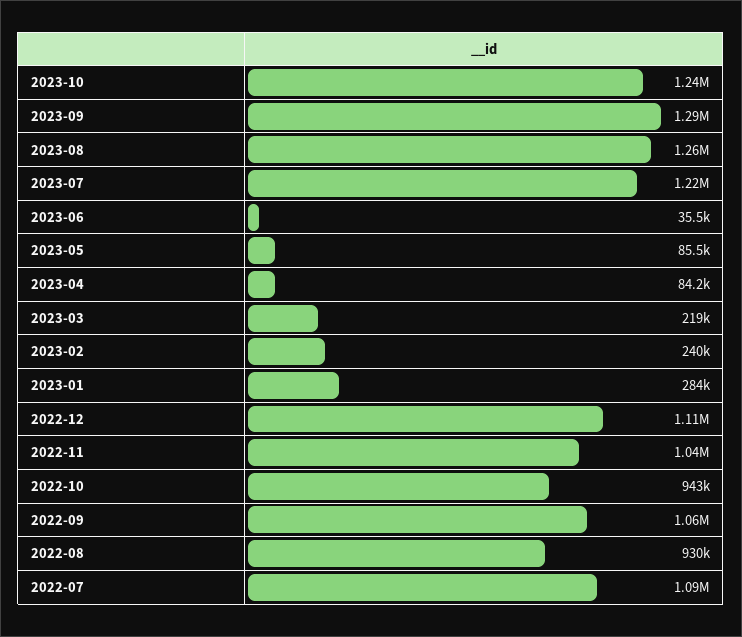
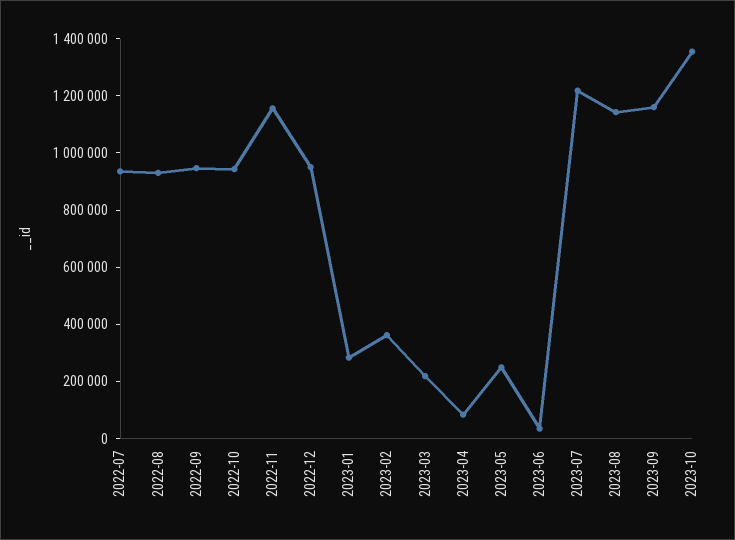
  {
-   "2023-10": 1240000,
+   "2023-10": 1350000,
-   "2023-09": 1290000,
+   "2023-09": 1150000,
-   "2023-08": 1260000,
+   "2023-08": 1150000,
    "2023-07": 1220000,
    "2023-06": 35500,
-   "2023-05": 85500,
+   "2023-05": 250000,
    "2023-04": 84200,
    "2023-03": 219000,
-   "2023-02": 240000,
+   "2023-02": 350000,
    "2023-01": 284000,
-   "2022-12": 1110000,
+   "2022-12": 950000,
-   "2022-11": 1040000,
+   "2022-11": 1150000,
    "2022-10": 943000,
-   "2022-09": 1060000,
+   "2022-09": 950000,
    "2022-08": 930000,
-   "2022-07": 1090000
+   "2022-07": 950000
  }

